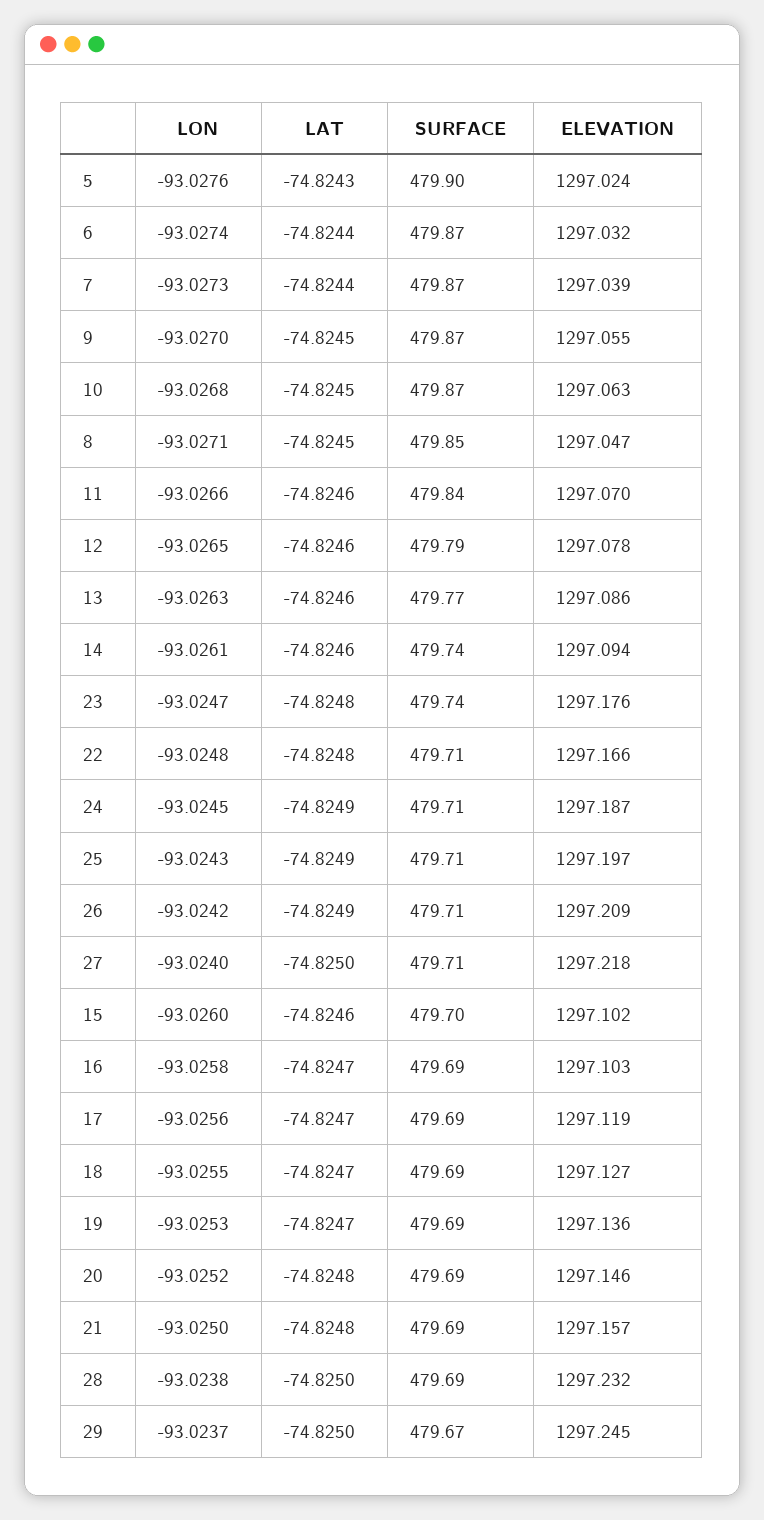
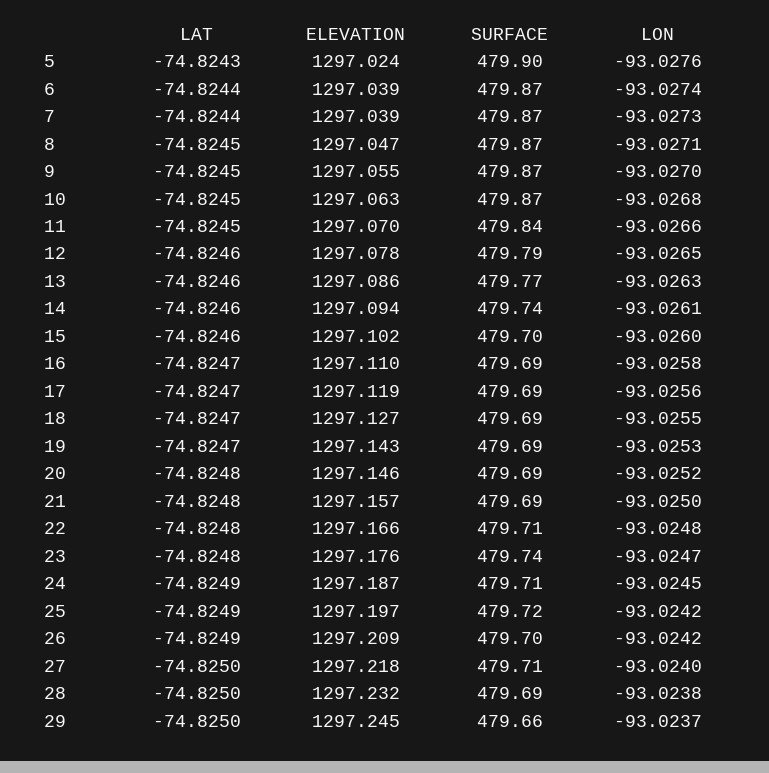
  {
    "LON": {
      "5": -93.0276,
      "6": -93.0274,
      "7": -93.0273,
      "9": -93.027,
      "10": -93.0268,
      "8": -93.0271,
      "11": -93.0266,
      "12": -93.0265,
      "13": -93.0263,
      "14": -93.0261,
      "23": -93.0247,
      "22": -93.0248,
      "24": -93.0245,
-     "25": -93.0243,
+     "25": -93.0242,
      "26": -93.0242,
      "27": -93.024,
      "15": -93.026,
      "16": -93.0258,
      "17": -93.0256,
      "18": -93.0255,
      "19": -93.0253,
      "20": -93.0252,
      "21": -93.025,
      "28": -93.0238,
      "29": -93.0237
    },
    "LAT": {
      "5": -74.8243,
      "6": -74.8244,
      "7": -74.8244,
      "9": -74.8245,
      "10": -74.8245,
      "8": -74.8245,
-     "11": -74.8246,
+     "11": -74.8245,
      "12": -74.8246,
      "13": -74.8246,
      "14": -74.8246,
      "23": -74.8248,
      "22": -74.8248,
      "24": -74.8249,
      "25": -74.8249,
      "26": -74.8249,
      "27": -74.825,
      "15": -74.8246,
      "16": -74.8247,
      "17": -74.8247,
      "18": -74.8247,
      "19": -74.8247,
      "20": -74.8248,
      "21": -74.8248,
      "28": -74.825,
      "29": -74.825
    },
    "SURFACE": {
      "5": 479.9,
      "6": 479.87,
      "7": 479.87,
      "9": 479.87,
      "10": 479.87,
-     "8": 479.85,
+     "8": 479.87,
      "11": 479.84,
      "12": 479.79,
      "13": 479.77,
      "14": 479.74,
      "23": 479.74,
      "22": 479.71,
      "24": 479.71,
-     "25": 479.71,
+     "25": 479.72,
-     "26": 479.71,
+     "26": 479.7,
      "27": 479.71,
      "15": 479.7,
      "16": 479.69,
      "17": 479.69,
      "18": 479.69,
      "19": 479.69,
      "20": 479.69,
      "21": 479.69,
      "28": 479.69,
-     "29": 479.67
+     "29": 479.66
    },
    "ELEVATION": {
      "5": 1297.024,
-     "6": 1297.032,
+     "6": 1297.039,
      "7": 1297.039,
      "9": 1297.055,
      "10": 1297.063,
      "8": 1297.047,
      "11": 1297.07,
      "12": 1297.078,
      "13": 1297.086,
      "14": 1297.094,
      "23": 1297.176,
      "22": 1297.166,
      "24": 1297.187,
      "25": 1297.197,
      "26": 1297.209,
      "27": 1297.218,
      "15": 1297.102,
-     "16": 1297.103,
+     "16": 1297.11,
      "17": 1297.119,
      "18": 1297.127,
-     "19": 1297.136,
+     "19": 1297.143,
      "20": 1297.146,
      "21": 1297.157,
      "28": 1297.232,
      "29": 1297.245
    }
  }

